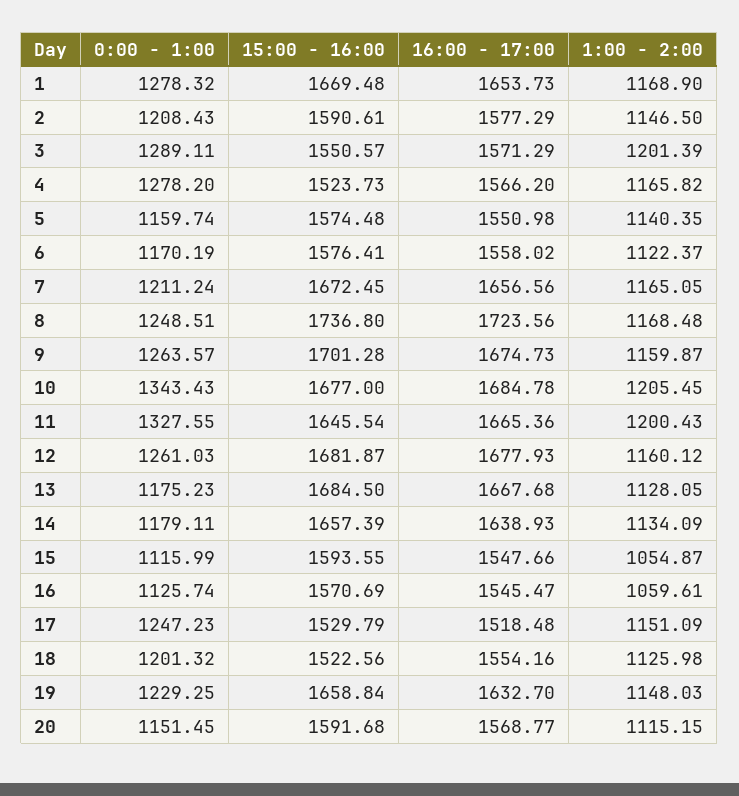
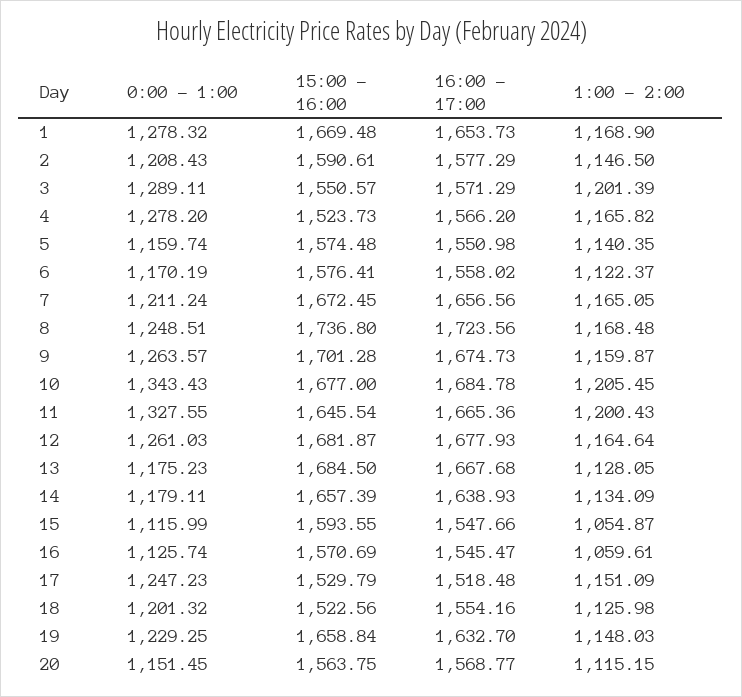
  {
    "0:00 - 1:00": {
      "1": 1278.32,
      "2": 1208.43,
      "3": 1289.11,
      "4": 1278.2,
      "5": 1159.74,
      "6": 1170.19,
      "7": 1211.24,
      "8": 1248.51,
      "9": 1263.57,
      "10": 1343.43,
      "11": 1327.55,
      "12": 1261.03,
      "13": 1175.23,
      "14": 1179.11,
      "15": 1115.99,
      "16": 1125.74,
      "17": 1247.23,
      "18": 1201.32,
      "19": 1229.25,
      "20": 1151.45
    },
    "15:00 - 16:00": {
      "1": 1669.48,
      "2": 1590.61,
      "3": 1550.57,
      "4": 1523.73,
      "5": 1574.48,
      "6": 1576.41,
      "7": 1672.45,
      "8": 1736.8,
      "9": 1701.28,
      "10": 1677,
      "11": 1645.54,
      "12": 1681.87,
      "13": 1684.5,
      "14": 1657.39,
      "15": 1593.55,
      "16": 1570.69,
      "17": 1529.79,
      "18": 1522.56,
      "19": 1658.84,
-     "20": 1591.68
+     "20": 1563.75
    },
    "16:00 - 17:00": {
      "1": 1653.73,
      "2": 1577.29,
      "3": 1571.29,
      "4": 1566.2,
      "5": 1550.98,
      "6": 1558.02,
      "7": 1656.56,
      "8": 1723.56,
      "9": 1674.73,
      "10": 1684.78,
      "11": 1665.36,
      "12": 1677.93,
      "13": 1667.68,
      "14": 1638.93,
      "15": 1547.66,
      "16": 1545.47,
      "17": 1518.48,
      "18": 1554.16,
      "19": 1632.7,
      "20": 1568.77
    },
    "1:00 - 2:00": {
      "1": 1168.9,
      "2": 1146.5,
      "3": 1201.39,
      "4": 1165.82,
      "5": 1140.35,
      "6": 1122.37,
      "7": 1165.05,
      "8": 1168.48,
      "9": 1159.87,
      "10": 1205.45,
      "11": 1200.43,
-     "12": 1160.12,
+     "12": 1164.64,
      "13": 1128.05,
      "14": 1134.09,
      "15": 1054.87,
      "16": 1059.61,
      "17": 1151.09,
      "18": 1125.98,
      "19": 1148.03,
      "20": 1115.15
    }
  }

